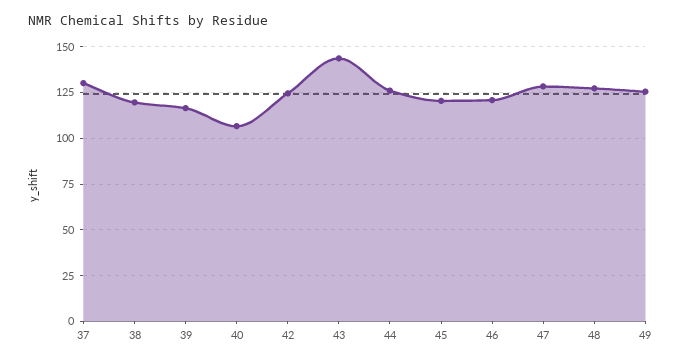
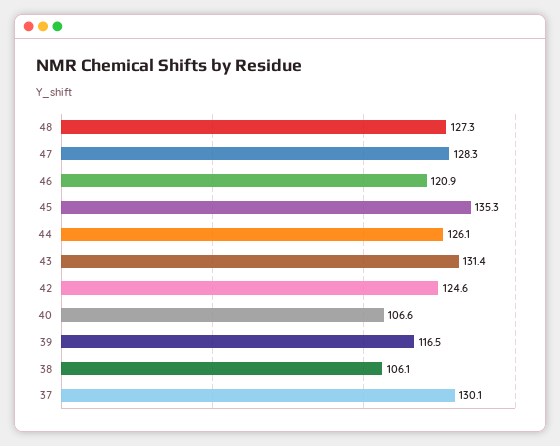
  {
    "37": 130.1,
-   "38": 120,
+   "38": 106.1,
    "39": 116.5,
    "40": 106.6,
    "42": 124.6,
-   "43": 145,
+   "43": 131.4,
    "44": 126.1,
-   "45": 120,
+   "45": 135.3,
    "46": 120.9,
    "47": 128.3,
-   "48": 127.3,
+   "48": 127.3
-   "49": 125
  }

